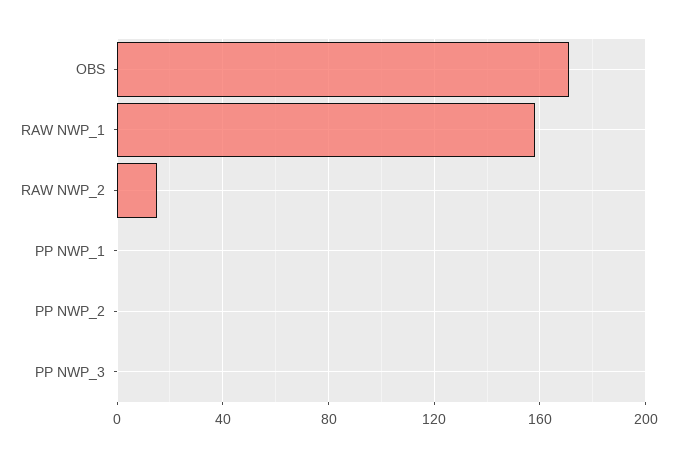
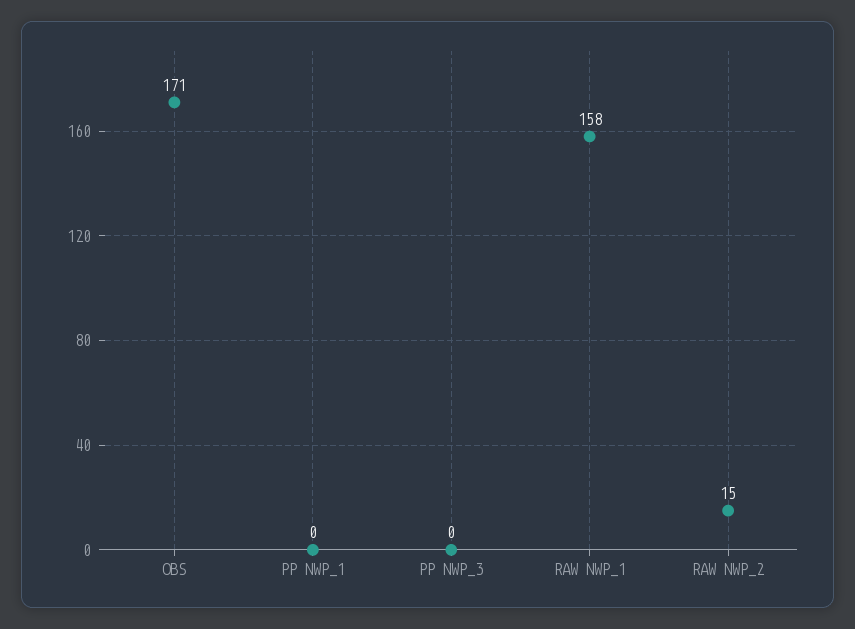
  {
    "OBS": 171,
    "RAW NWP_1": 158,
    "RAW NWP_2": 15,
    "PP NWP_1": 0,
-   "PP NWP_2": 0,
    "PP NWP_3": 0
  }

